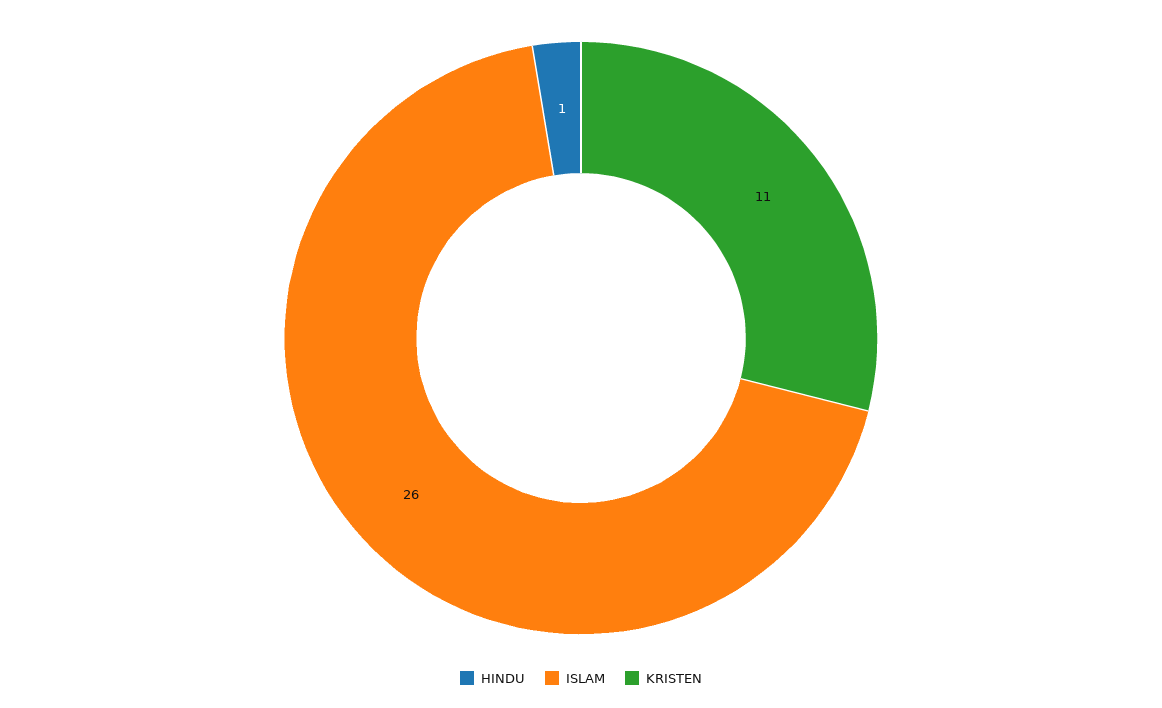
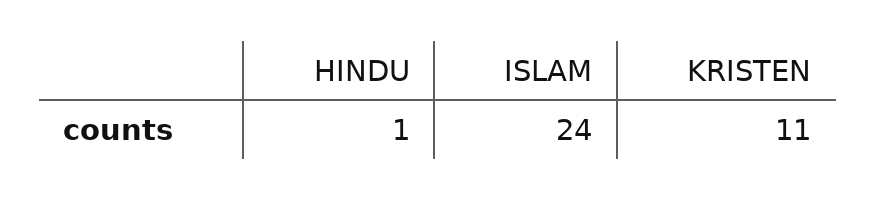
  {
    "HINDU": 1,
-   "ISLAM": 26,
+   "ISLAM": 24,
    "KRISTEN": 11
  }

